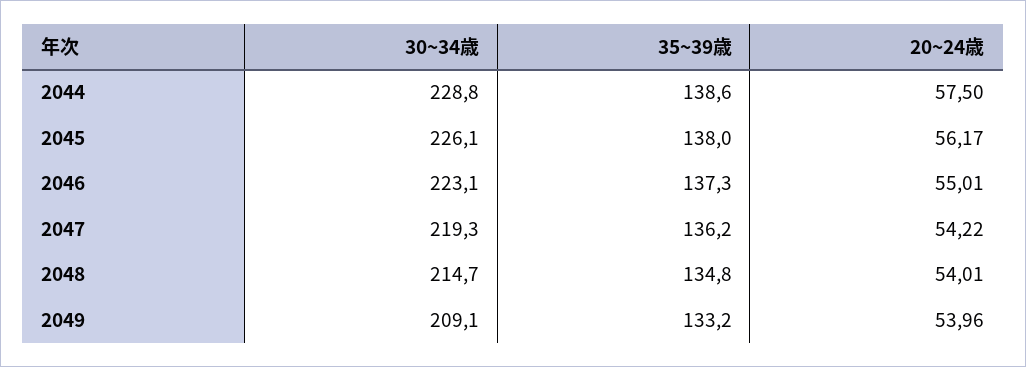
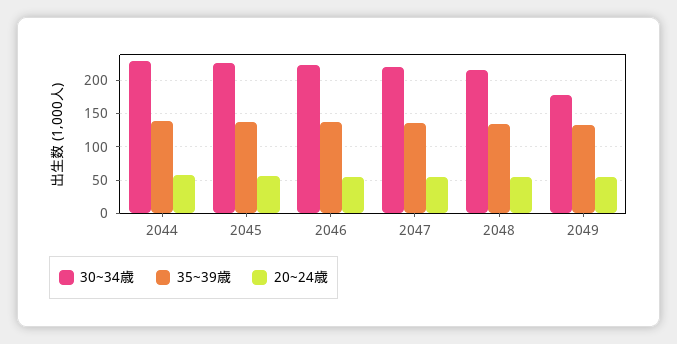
  {
    "30~34歳": {
      "2044": 228.8,
      "2045": 226.1,
      "2046": 223.1,
      "2047": 219.3,
      "2048": 214.7,
-     "2049": 209.1
+     "2049": 180
    },
    "35~39歳": {
      "2044": 138.6,
      "2045": 138,
      "2046": 137.3,
      "2047": 136.2,
      "2048": 134.8,
      "2049": 133.2
    },
    "20~24歳": {
      "2044": 57.5,
      "2045": 56.17,
      "2046": 55.01,
      "2047": 54.22,
      "2048": 54.01,
      "2049": 53.96
    }
  }

